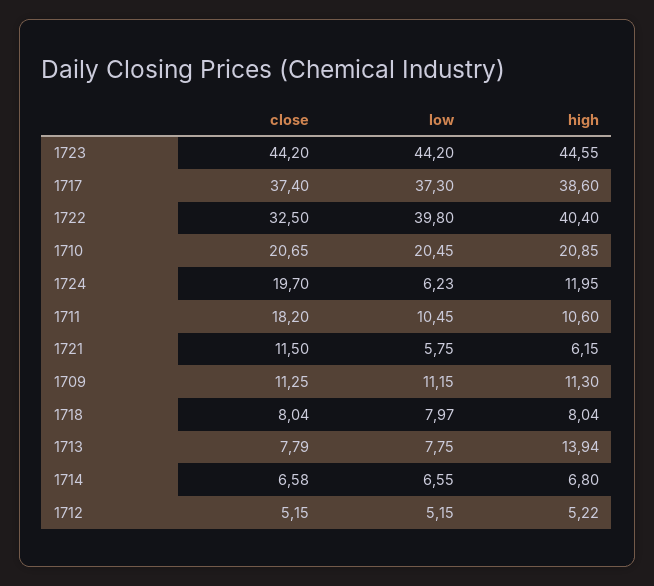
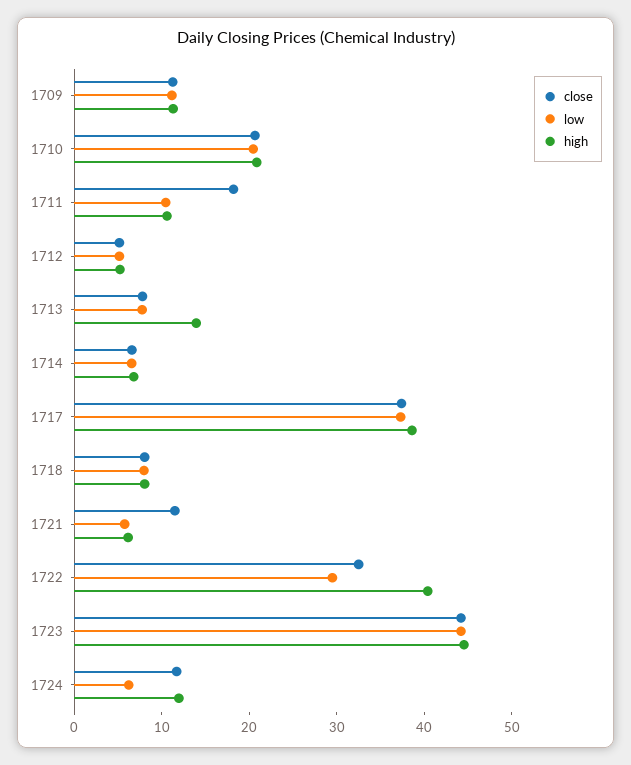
  {
    "close": {
      "1723": 44.2,
      "1717": 37.4,
      "1722": 32.5,
      "1710": 20.65,
-     "1724": 19.7,
+     "1724": 12,
      "1711": 18.2,
      "1721": 11.5,
      "1709": 11.25,
      "1718": 8.04,
      "1713": 7.79,
      "1714": 6.58,
      "1712": 5.15
    },
    "low": {
      "1723": 44.2,
      "1717": 37.3,
-     "1722": 39.8,
+     "1722": 30,
      "1710": 20.45,
      "1724": 6.23,
      "1711": 10.45,
      "1721": 5.75,
      "1709": 11.15,
      "1718": 7.97,
      "1713": 7.75,
      "1714": 6.55,
      "1712": 5.15
    },
    "high": {
      "1723": 44.55,
      "1717": 38.6,
      "1722": 40.4,
      "1710": 20.85,
      "1724": 11.95,
      "1711": 10.6,
      "1721": 6.15,
      "1709": 11.3,
      "1718": 8.04,
      "1713": 13.94,
      "1714": 6.8,
      "1712": 5.22
    }
  }

